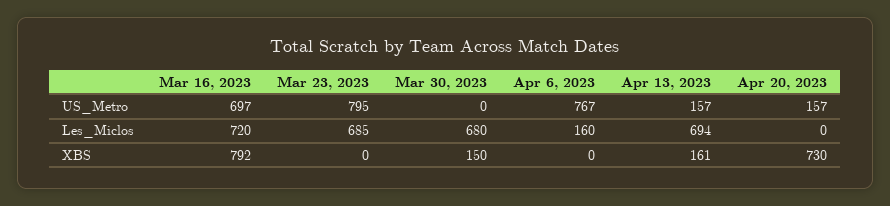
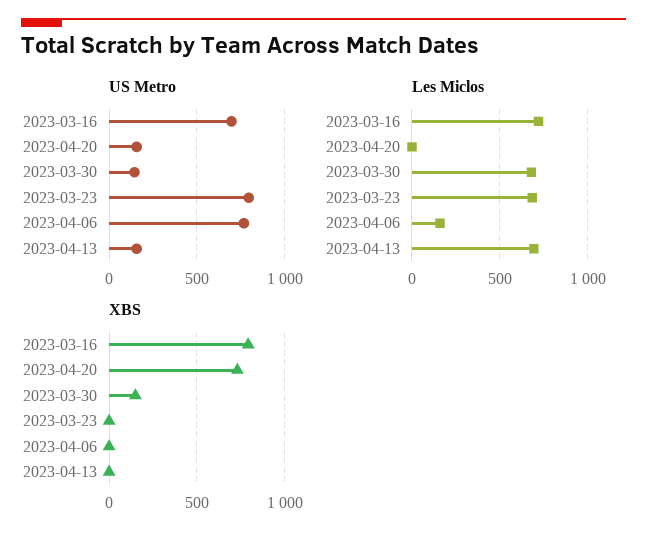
  {
    "US_Metro": {
      "Mar 16, 2023": 697,
      "Mar 23, 2023": 795,
-     "Mar 30, 2023": 0,
+     "Mar 30, 2023": 150,
      "Apr 6, 2023": 767,
      "Apr 13, 2023": 157,
      "Apr 20, 2023": 157
    },
    "Les_Miclos": {
      "Mar 16, 2023": 720,
      "Mar 23, 2023": 685,
      "Mar 30, 2023": 680,
      "Apr 6, 2023": 160,
      "Apr 13, 2023": 694,
      "Apr 20, 2023": 0
    },
    "XBS": {
      "Mar 16, 2023": 792,
      "Mar 23, 2023": 0,
      "Mar 30, 2023": 150,
      "Apr 6, 2023": 0,
-     "Apr 13, 2023": 161,
+     "Apr 13, 2023": 0,
      "Apr 20, 2023": 730
    }
  }

